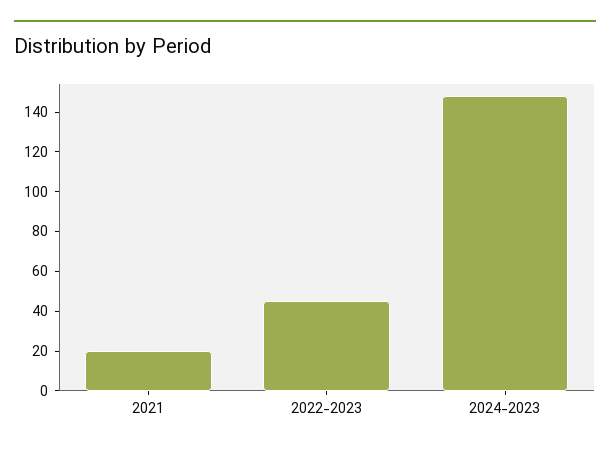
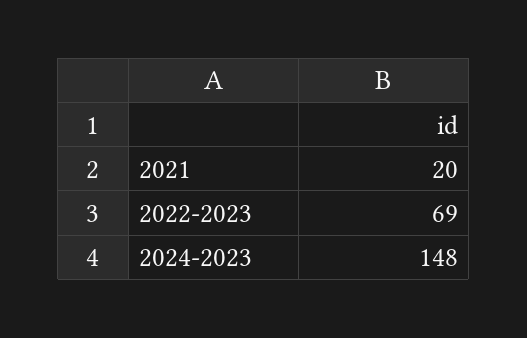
  {
    "2021": 20,
-   "2022-2023": 45,
+   "2022-2023": 69,
    "2024-2023": 148
  }

